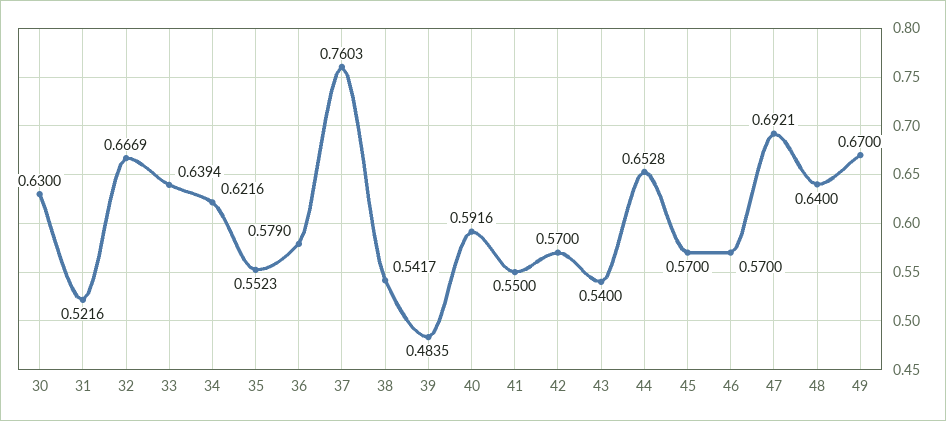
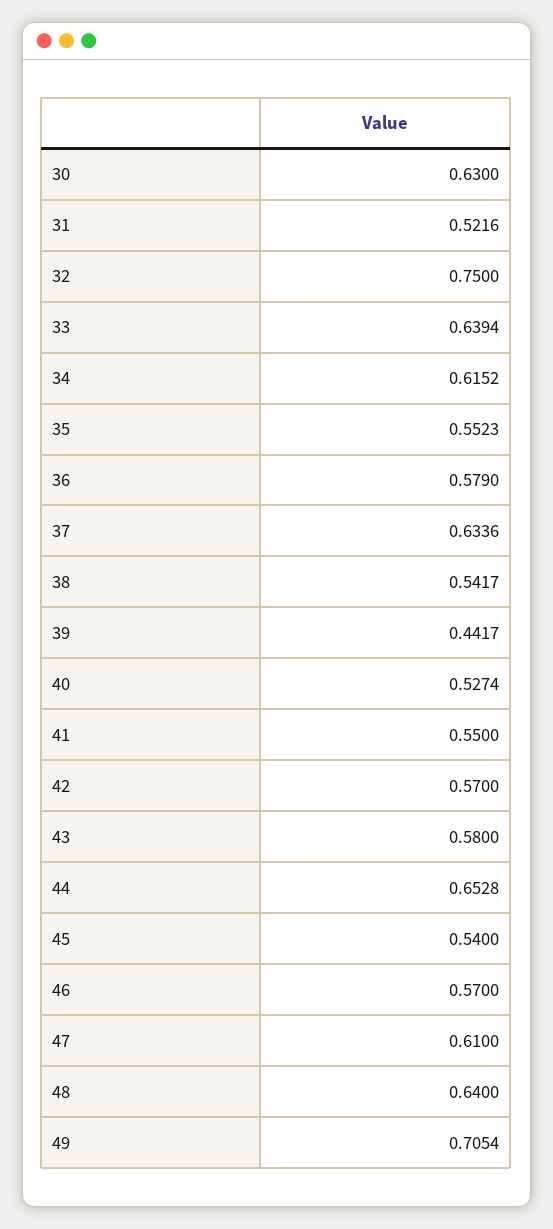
  {
    "30": 0.63,
    "31": 0.5216,
-   "32": 0.6669,
+   "32": 0.75,
    "33": 0.6394,
-   "34": 0.6216,
+   "34": 0.6152,
    "35": 0.5523,
    "36": 0.579,
-   "37": 0.7603,
+   "37": 0.6336,
    "38": 0.5417,
-   "39": 0.4835,
+   "39": 0.4417,
-   "40": 0.5916,
+   "40": 0.5274,
    "41": 0.55,
    "42": 0.57,
-   "43": 0.54,
+   "43": 0.58,
    "44": 0.6528,
-   "45": 0.57,
+   "45": 0.54,
    "46": 0.57,
-   "47": 0.6921,
+   "47": 0.61,
    "48": 0.64,
-   "49": 0.67
+   "49": 0.7054
  }

